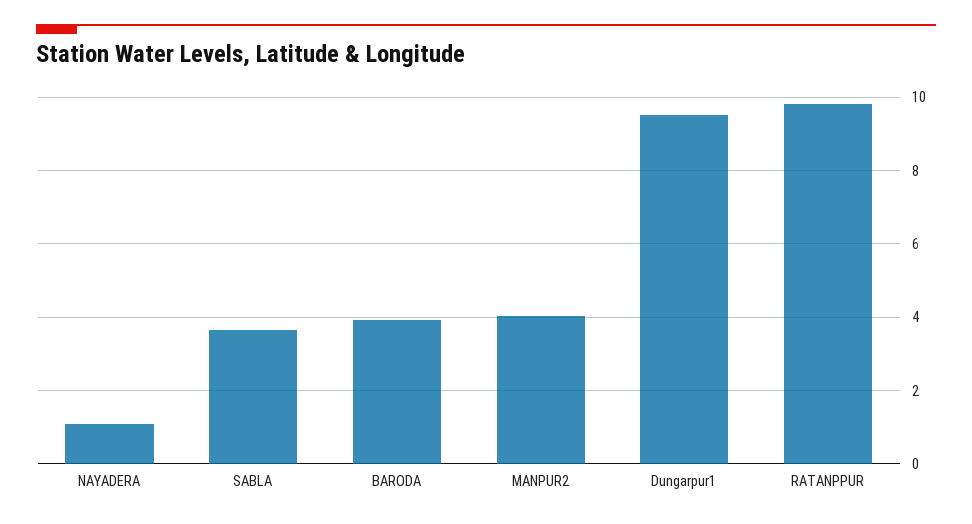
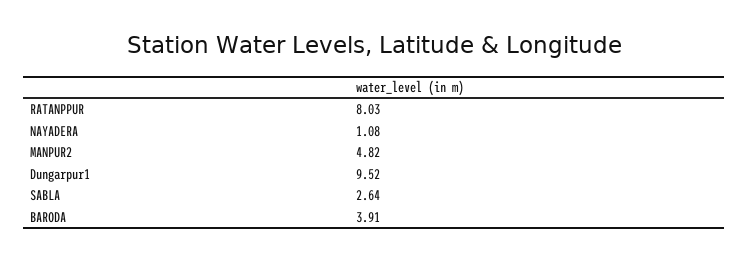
  {
    "NAYADERA": 1.08,
-   "SABLA": 3.6,
+   "SABLA": 2.64,
    "BARODA": 3.91,
-   "MANPUR2": 4,
+   "MANPUR2": 4.82,
    "Dungarpur1": 9.52,
-   "RATANPPUR": 9.8
+   "RATANPPUR": 8.03
  }

